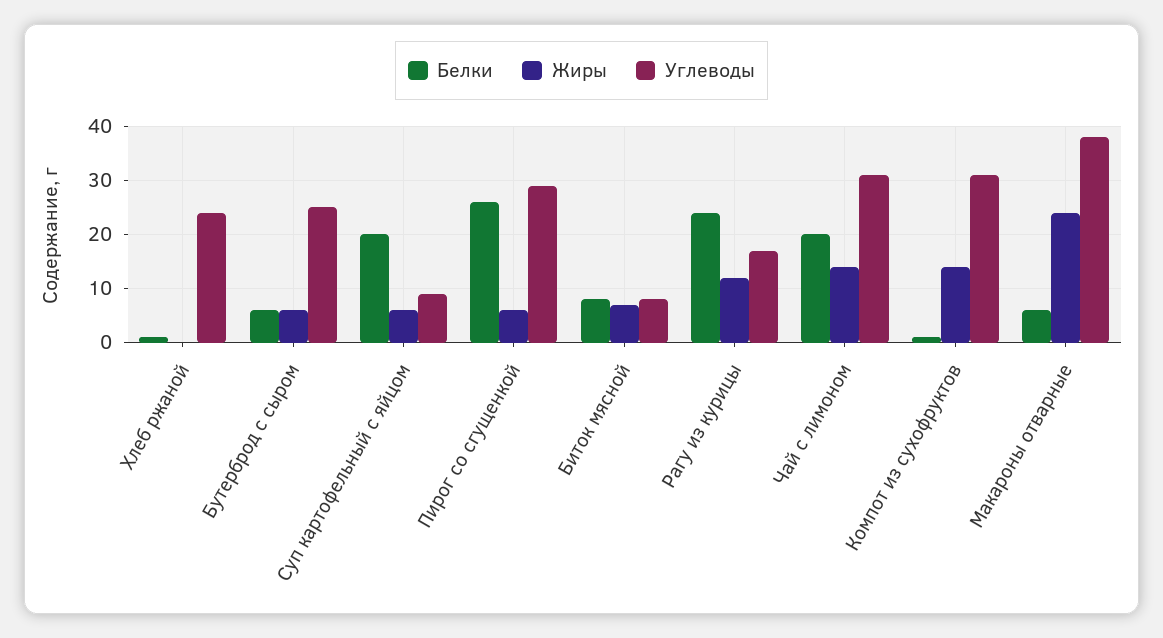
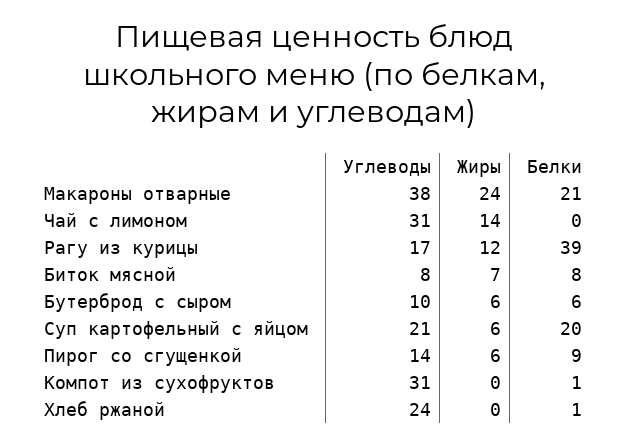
  {
    "Белки": {
      "Хлеб ржаной": 1,
      "Бутерброд с сыром": 6,
      "Суп картофельный с яйцом": 20,
-     "Пирог со сгущенкой": 25,
+     "Пирог со сгущенкой": 9,
      "Биток мясной": 8,
-     "Рагу из курицы": 25,
+     "Рагу из курицы": 39,
-     "Чай с лимоном": 20,
+     "Чай с лимоном": 0,
      "Компот из сухофруктов": 1,
-     "Макароны отварные": 5
+     "Макароны отварные": 21
    },
    "Жиры": {
      "Хлеб ржаной": 0,
      "Бутерброд с сыром": 6,
      "Суп картофельный с яйцом": 6,
      "Пирог со сгущенкой": 6,
      "Биток мясной": 7,
      "Рагу из курицы": 12,
      "Чай с лимоном": 14,
-     "Компот из сухофруктов": 15,
+     "Компот из сухофруктов": 0,
      "Макароны отварные": 24
    },
    "Углеводы": {
      "Хлеб ржаной": 24,
-     "Бутерброд с сыром": 25,
+     "Бутерброд с сыром": 10,
-     "Суп картофельный с яйцом": 10,
+     "Суп картофельный с яйцом": 21,
-     "Пирог со сгущенкой": 30,
+     "Пирог со сгущенкой": 14,
      "Биток мясной": 8,
      "Рагу из курицы": 17,
      "Чай с лимоном": 31,
      "Компот из сухофруктов": 31,
      "Макароны отварные": 38
    }
  }

